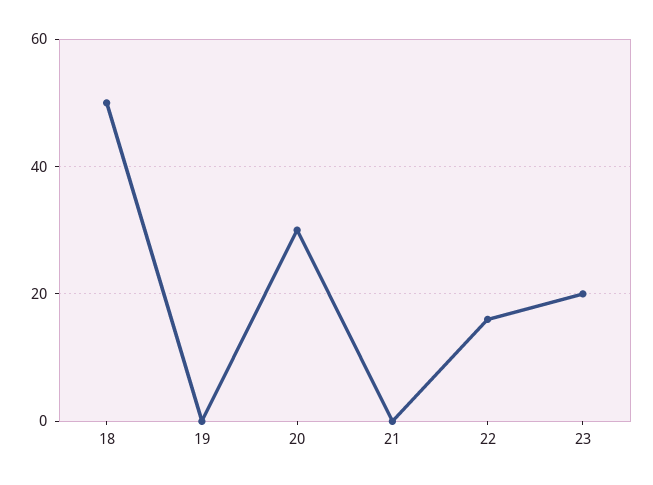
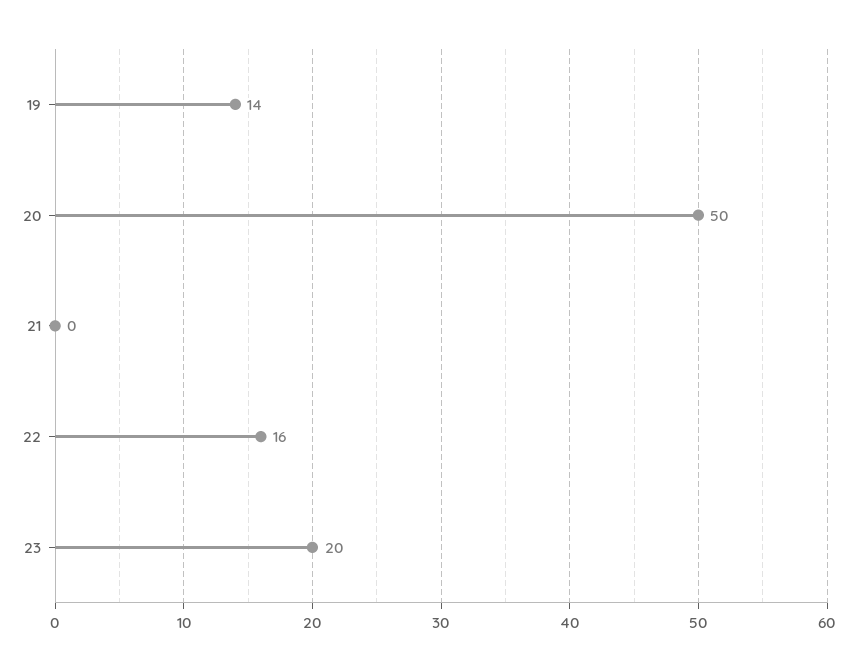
  {
-   "18": 50,
-   "19": 0,
+   "19": 14,
-   "20": 30,
+   "20": 50,
    "21": 0,
    "22": 16,
    "23": 20
  }

